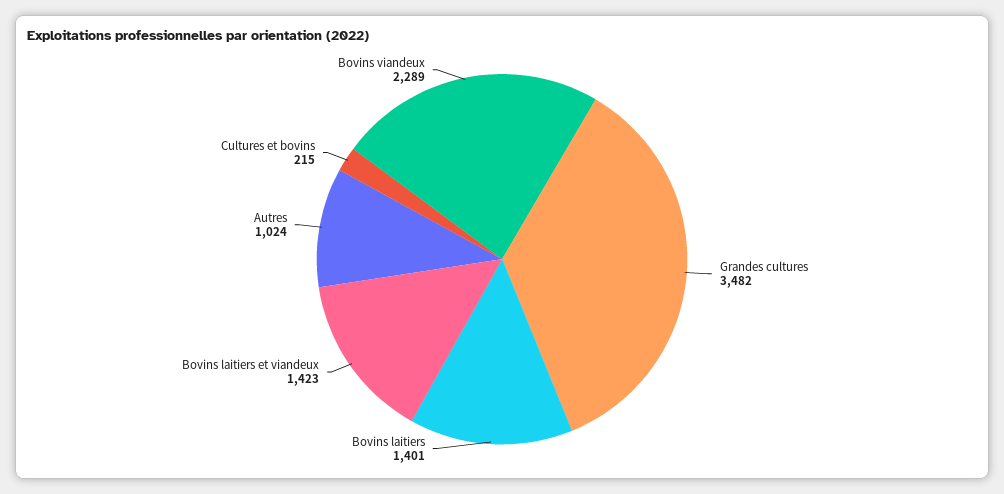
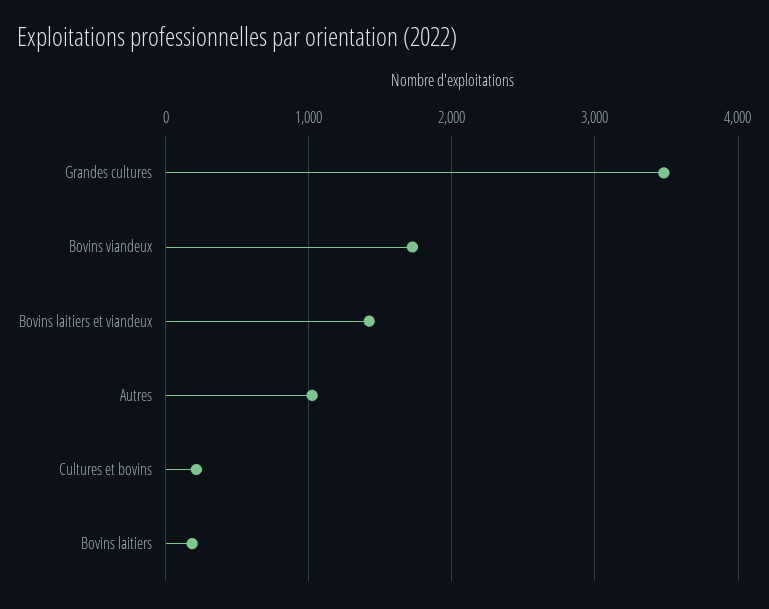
  {
    "Grandes cultures": 3482,
-   "Bovins laitiers": 1401,
+   "Bovins laitiers": 200,
    "Bovins laitiers et viandeux": 1423,
    "Autres": 1024,
    "Cultures et bovins": 215,
-   "Bovins viandeux": 2289
+   "Bovins viandeux": 1700
  }

